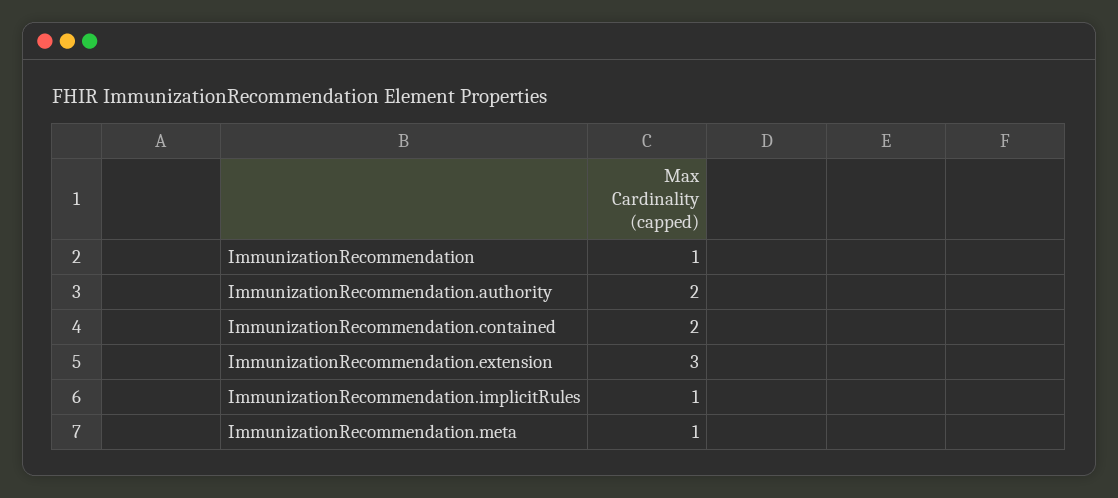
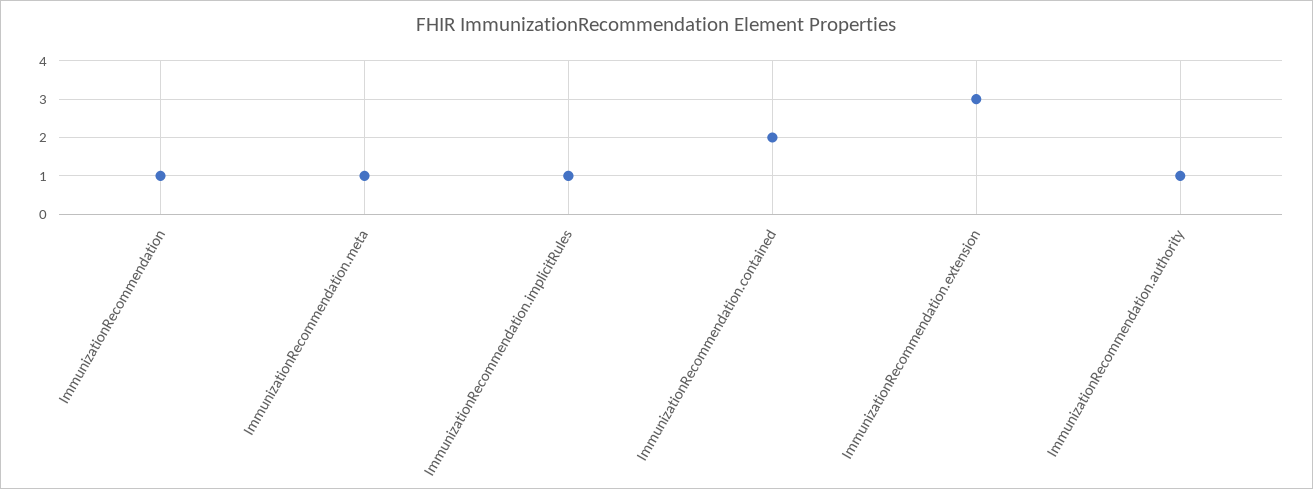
  {
    "ImmunizationRecommendation": 1,
-   "ImmunizationRecommendation.authority": 2,
+   "ImmunizationRecommendation.authority": 1,
    "ImmunizationRecommendation.contained": 2,
    "ImmunizationRecommendation.extension": 3,
    "ImmunizationRecommendation.implicitRules": 1,
    "ImmunizationRecommendation.meta": 1
  }

